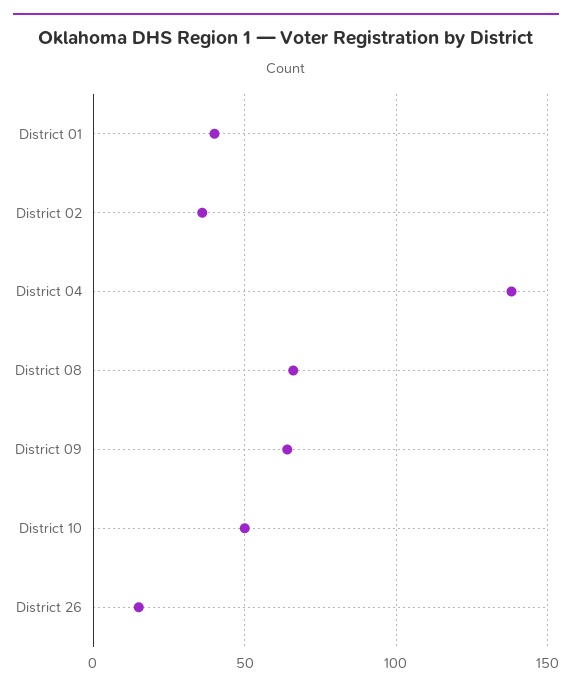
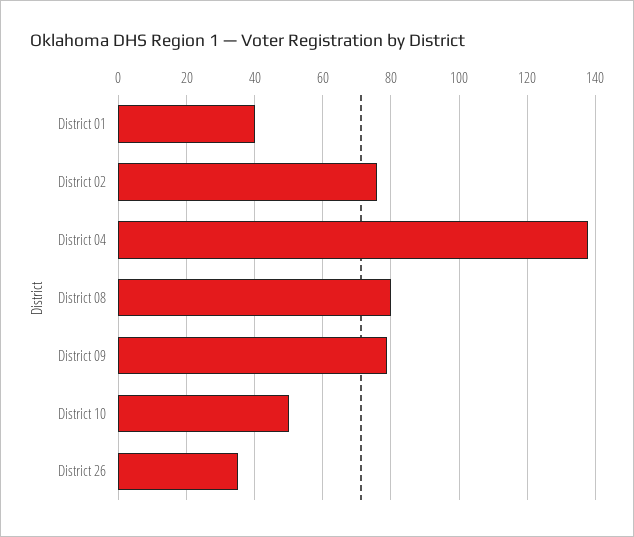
  {
    "District 01": 40,
-   "District 02": 35,
+   "District 02": 75,
    "District 04": 140,
-   "District 08": 65,
+   "District 08": 80,
-   "District 09": 65,
+   "District 09": 80,
    "District 10": 50,
-   "District 26": 15
+   "District 26": 35
  }

